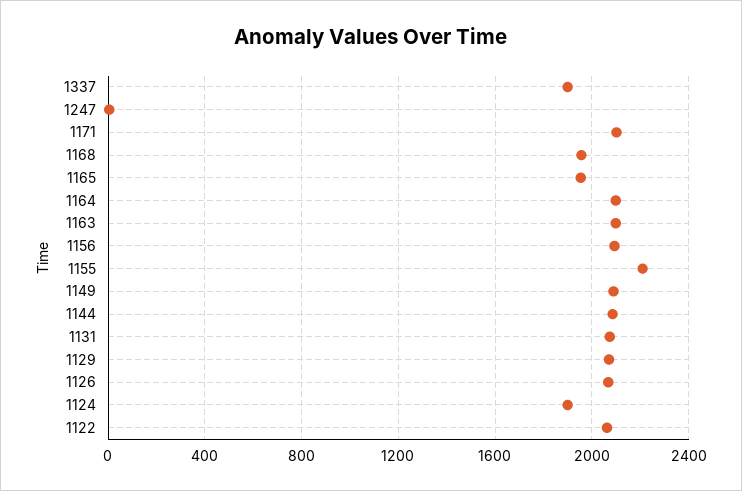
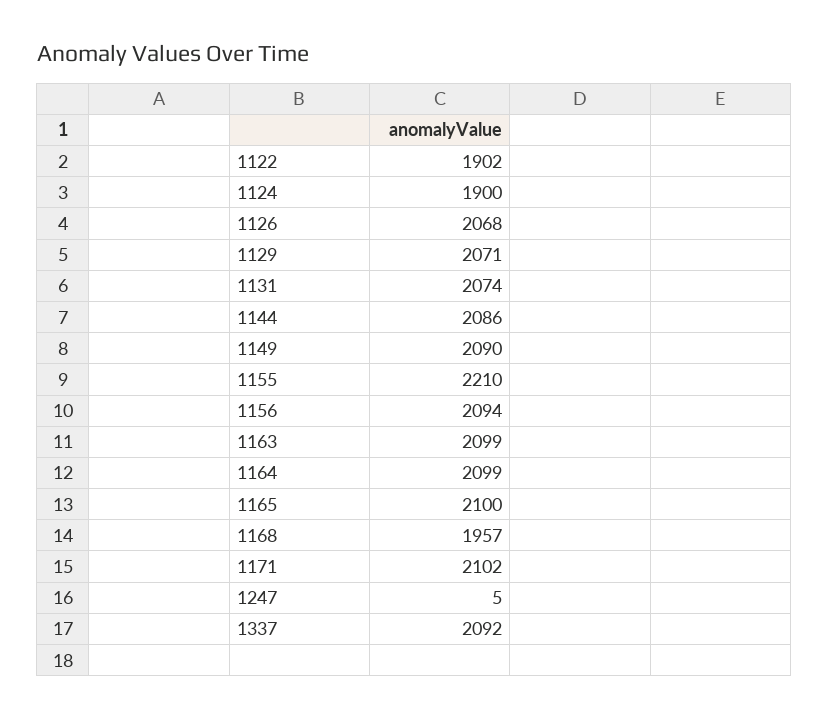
  {
-   "1337": 1900,
+   "1337": 2092,
    "1247": 5,
    "1171": 2102,
    "1168": 1957,
-   "1165": 1950,
+   "1165": 2100,
    "1164": 2099,
    "1163": 2099,
    "1156": 2094,
    "1155": 2210,
    "1149": 2090,
    "1144": 2086,
    "1131": 2074,
    "1129": 2071,
    "1126": 2068,
    "1124": 1900,
-   "1122": 2050
+   "1122": 1902
  }

